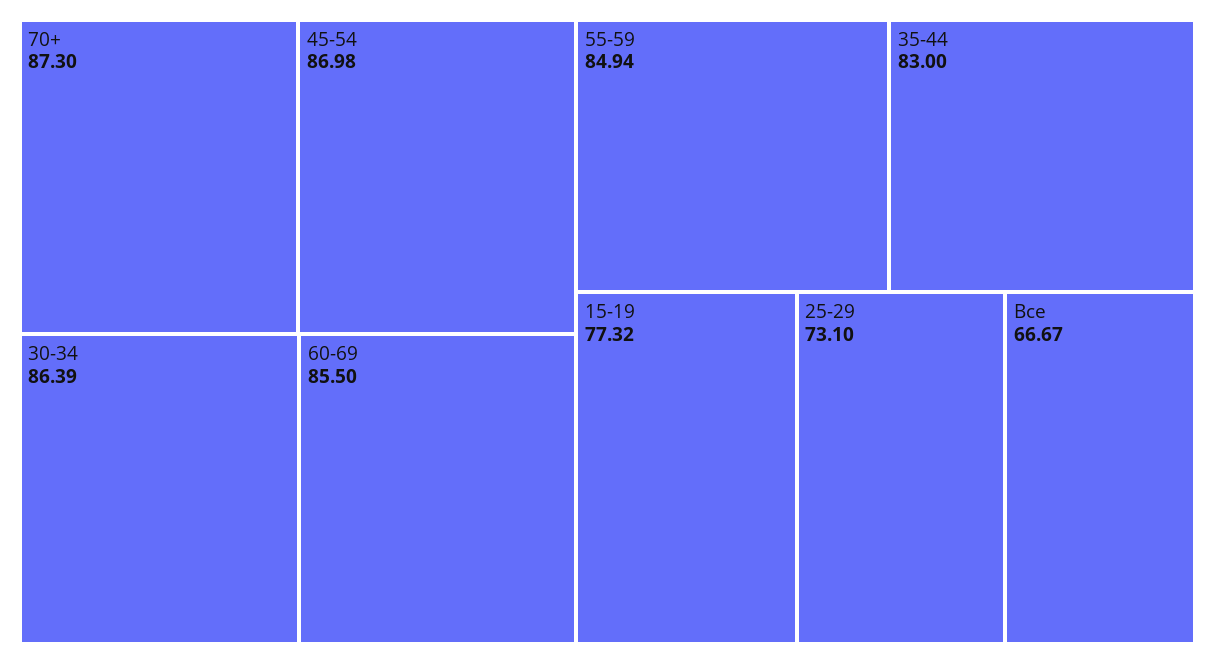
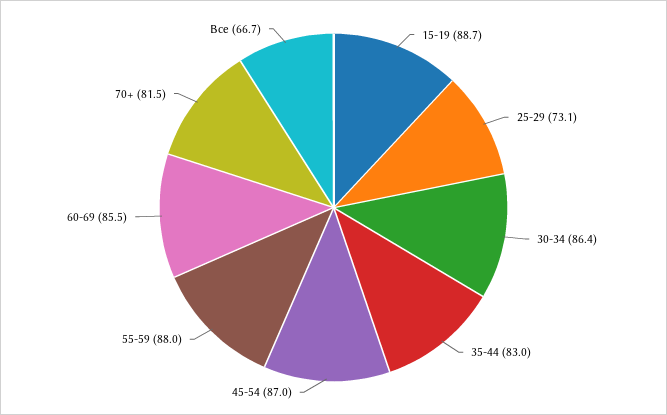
  {
-   "70+": 87.3,
+   "70+": 81.5,
    "45-54": 86.98,
    "30-34": 86.39,
    "60-69": 85.5,
-   "55-59": 84.94,
+   "55-59": 88,
    "35-44": 83,
-   "15-19": 77.32,
+   "15-19": 88.7,
    "25-29": 73.1,
    "Все": 66.67
  }

